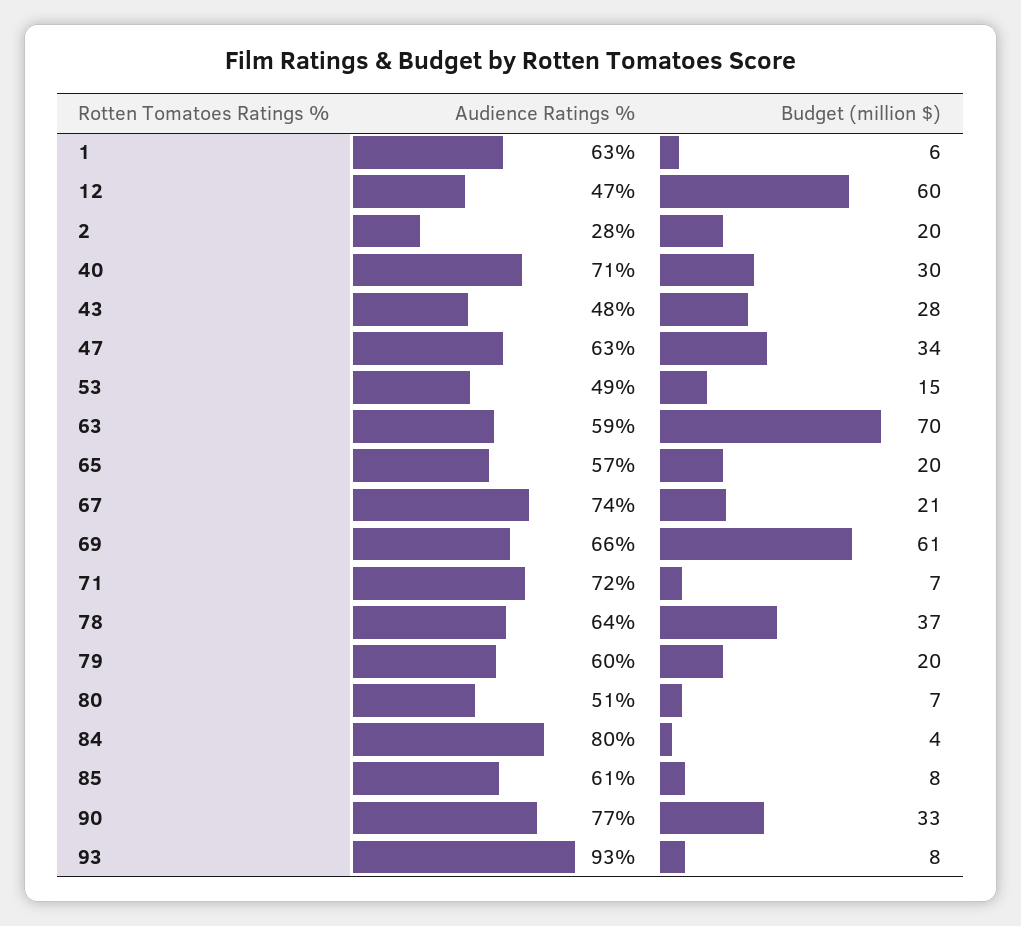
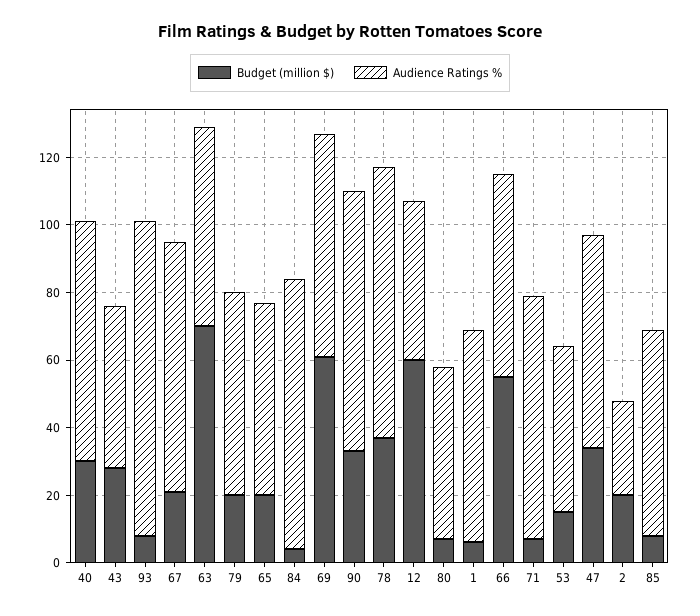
  {
    "Audience Ratings %": {
      "1": 63,
      "12": 47,
      "2": 28,
      "40": 71,
      "43": 48,
      "47": 63,
      "53": 49,
      "63": 59,
      "65": 57,
      "67": 74,
      "69": 66,
      "71": 72,
-     "78": 64,
+     "78": 80,
      "79": 60,
      "80": 51,
      "84": 80,
      "85": 61,
      "90": 77,
-     "93": 93
+     "93": 93,
+     "66": 60
    },
    "Budget (million $)": {
      "1": 6,
      "12": 60,
      "2": 20,
      "40": 30,
      "43": 28,
      "47": 34,
      "53": 15,
      "63": 70,
      "65": 20,
      "67": 21,
      "69": 61,
      "71": 7,
      "78": 37,
      "79": 20,
      "80": 7,
      "84": 4,
      "85": 8,
      "90": 33,
-     "93": 8
+     "93": 8,
+     "66": 55
    }
  }

